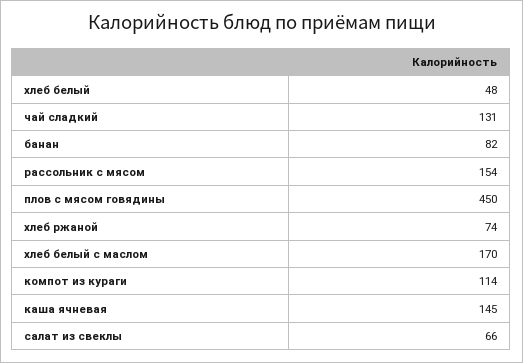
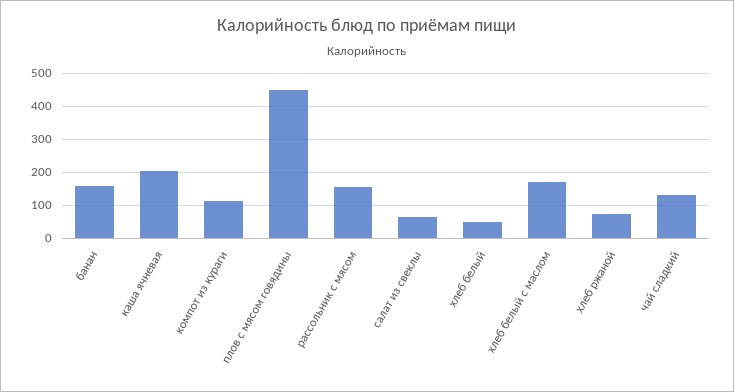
  {
    "хлеб белый": 48,
    "чай сладкий": 131,
-   "банан": 82,
+   "банан": 160,
    "рассольник с мясом": 154,
    "плов с мясом говядины": 450,
    "хлеб ржаной": 74,
    "хлеб белый с маслом": 170,
    "компот из кураги": 114,
-   "каша ячневая": 145,
+   "каша ячневая": 200,
    "салат из свеклы": 66
  }

